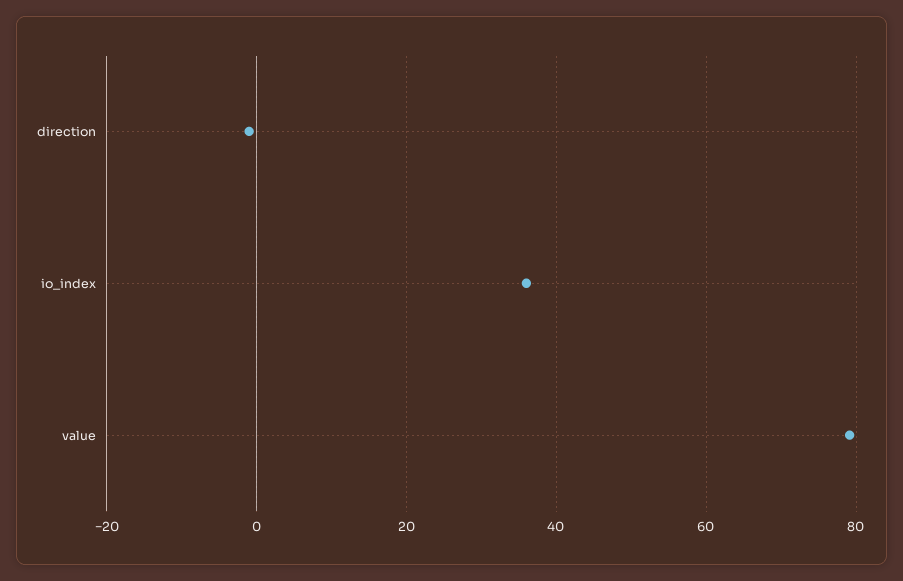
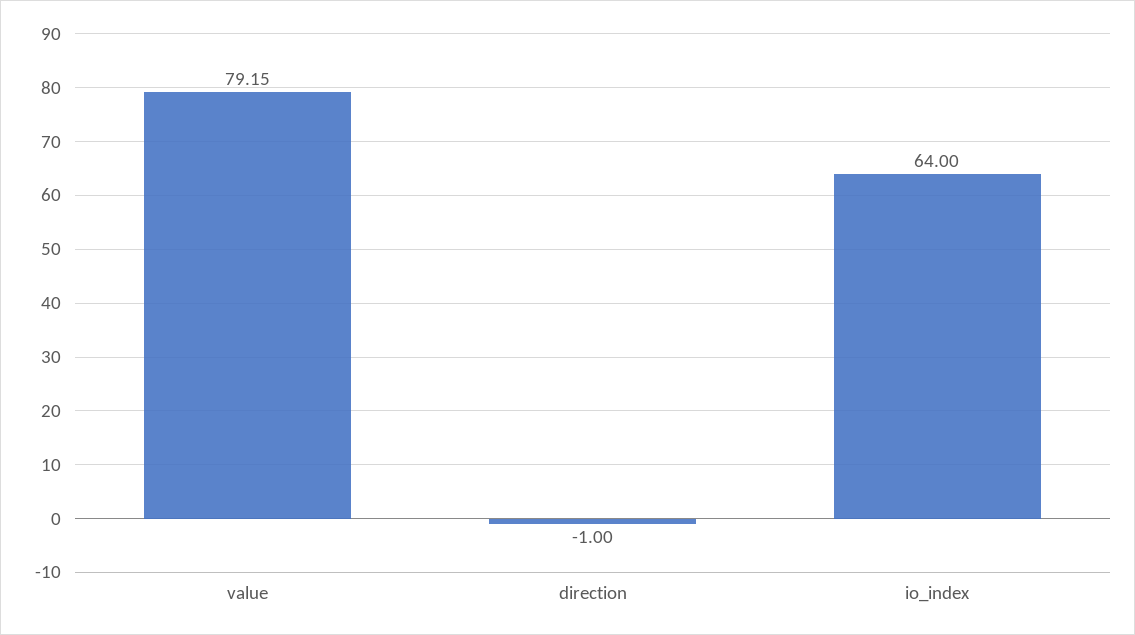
  {
    "direction": -1,
-   "io_index": 36,
+   "io_index": 64,
    "value": 79.15
  }

